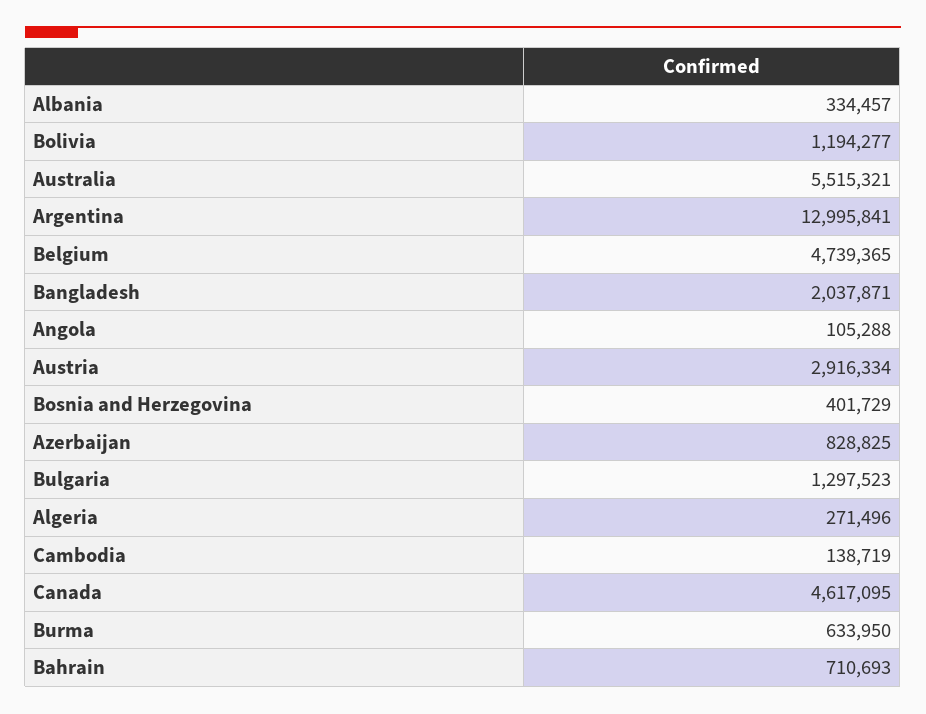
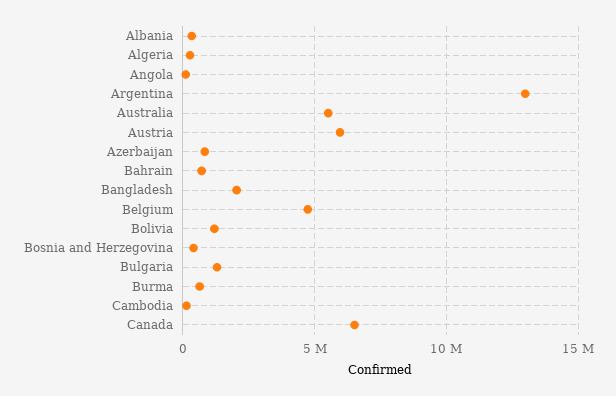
  {
    "Albania": 334457,
    "Bolivia": 1194277,
    "Australia": 5515321,
    "Argentina": 12995841,
    "Belgium": 4739365,
    "Bangladesh": 2037871,
    "Angola": 105288,
-   "Austria": 2916334,
+   "Austria": 6000000,
    "Bosnia and Herzegovina": 401729,
    "Azerbaijan": 828825,
    "Bulgaria": 1297523,
    "Algeria": 271496,
    "Cambodia": 138719,
-   "Canada": 4617095,
+   "Canada": 6500000,
    "Burma": 633950,
    "Bahrain": 710693
  }

